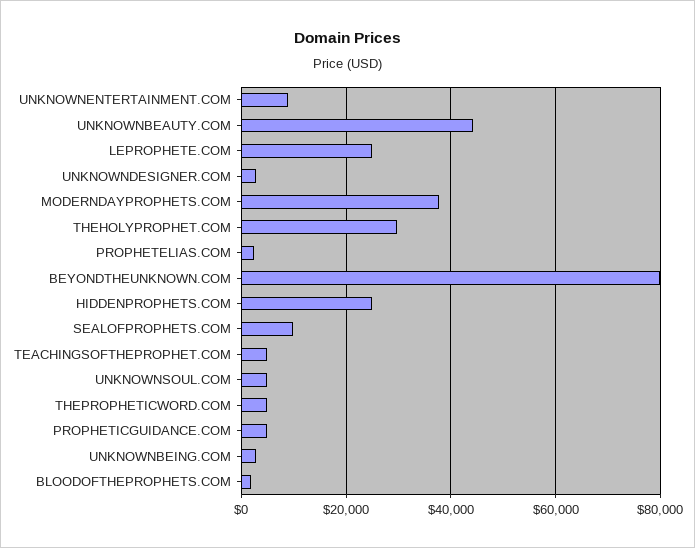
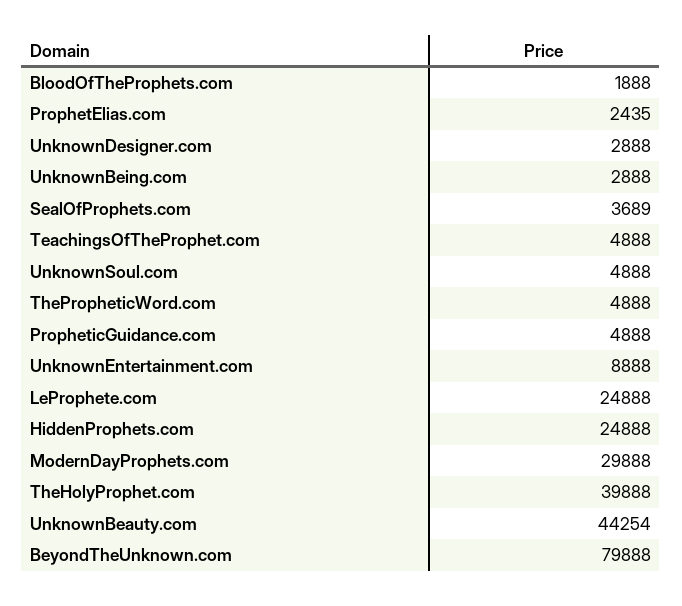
  {
    "UNKNOWNENTERTAINMENT.COM": 8888,
    "UNKNOWNBEAUTY.COM": 44254,
    "LEPROPHETE.COM": 24888,
    "UNKNOWNDESIGNER.COM": 2888,
-   "MODERNDAYPROPHETS.COM": 38000,
+   "MODERNDAYPROPHETS.COM": 29888,
-   "THEHOLYPROPHET.COM": 30000,
+   "THEHOLYPROPHET.COM": 39888,
    "PROPHETELIAS.COM": 2435,
    "BEYONDTHEUNKNOWN.COM": 79888,
    "HIDDENPROPHETS.COM": 24888,
-   "SEALOFPROPHETS.COM": 10000,
+   "SEALOFPROPHETS.COM": 3689,
    "TEACHINGSOFTHEPROPHET.COM": 4888,
    "UNKNOWNSOUL.COM": 4888,
    "THEPROPHETICWORD.COM": 4888,
    "PROPHETICGUIDANCE.COM": 4888,
    "UNKNOWNBEING.COM": 2888,
    "BLOODOFTHEPROPHETS.COM": 1888
  }

